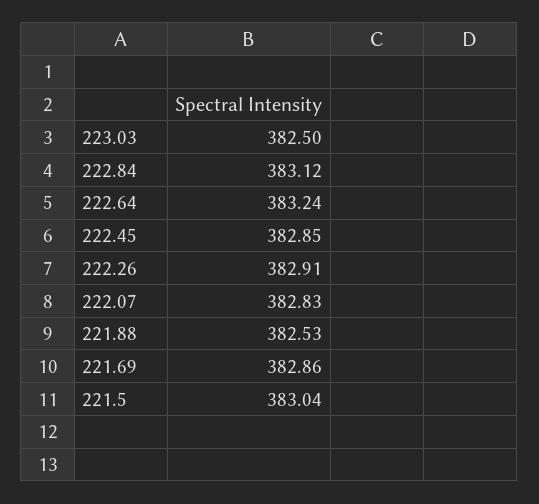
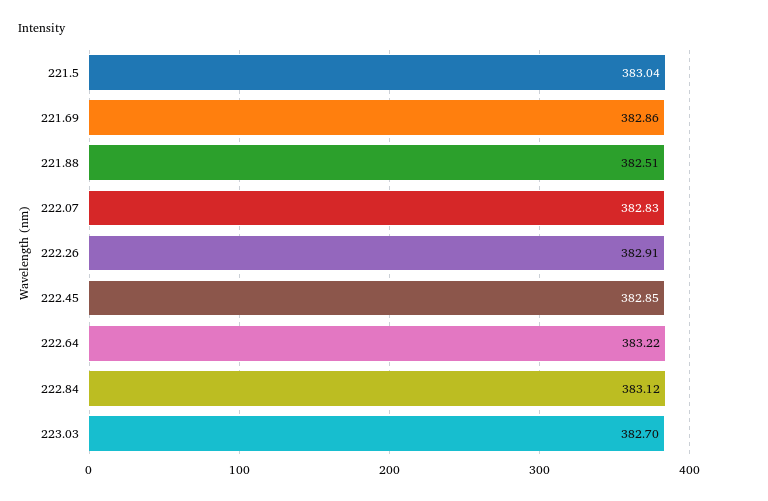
  {
-   "223.03": 382.5,
+   "223.03": 382.7,
    "222.84": 383.12,
-   "222.64": 383.24,
+   "222.64": 383.22,
    "222.45": 382.85,
    "222.26": 382.91,
    "222.07": 382.83,
-   "221.88": 382.53,
+   "221.88": 382.51,
    "221.69": 382.86,
    "221.5": 383.04
  }

